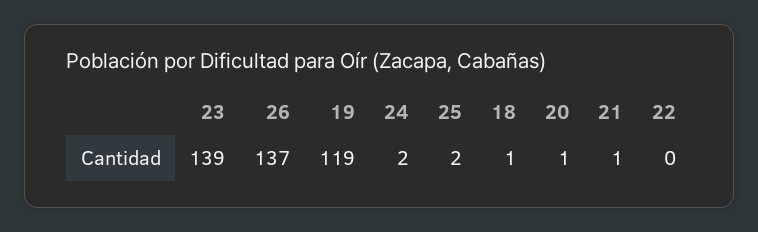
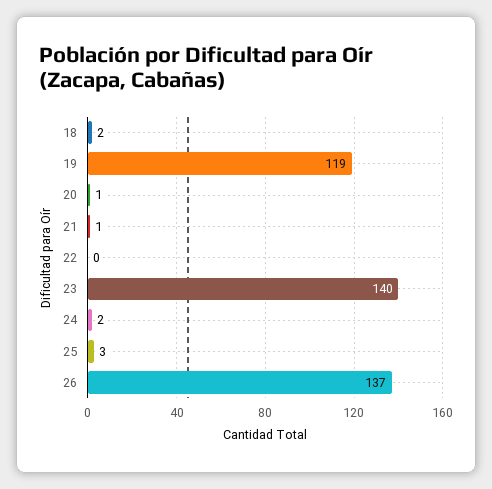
  {
-   "23": 139,
+   "23": 140,
    "26": 137,
    "19": 119,
    "24": 2,
-   "25": 2,
+   "25": 3,
-   "18": 1,
+   "18": 2,
    "20": 1,
    "21": 1,
    "22": 0
  }

